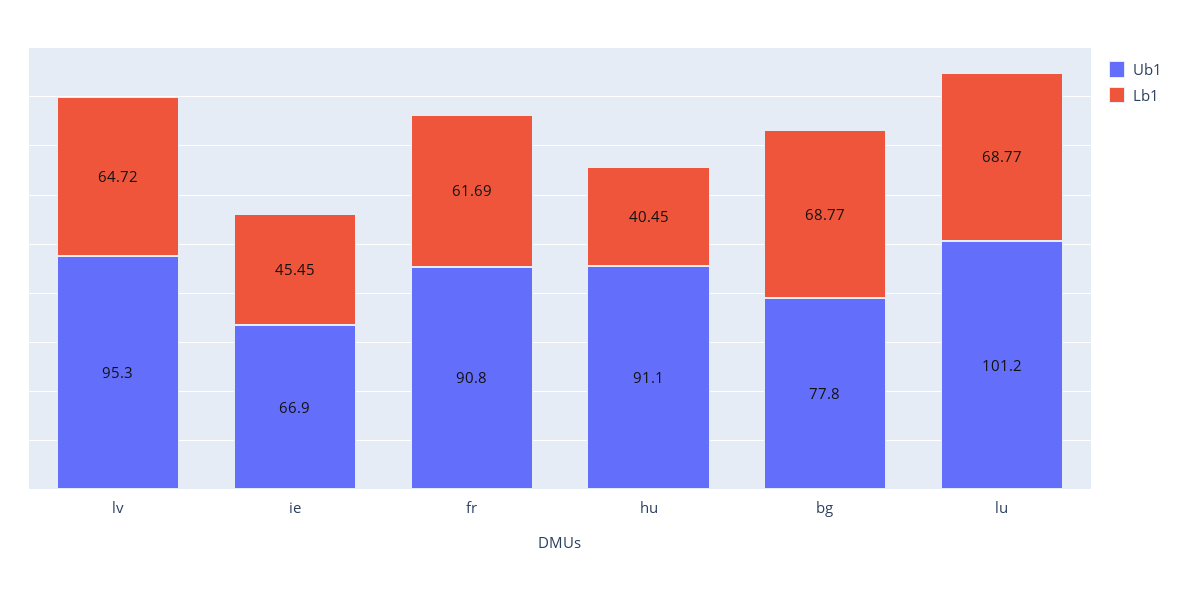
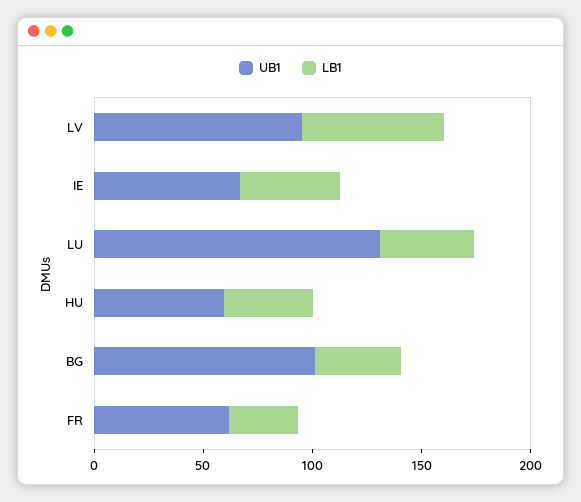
  {
    "Ub1": {
      "lv": 95.3,
      "ie": 66.9,
-     "fr": 90.8,
+     "fr": 60,
-     "hu": 91.1,
+     "hu": 60,
-     "bg": 77.8,
+     "bg": 100,
-     "lu": 101.2
+     "lu": 130
    },
    "Lb1": {
      "lv": 64.72,
      "ie": 45.45,
-     "fr": 61.69,
+     "fr": 30,
      "hu": 40.45,
-     "bg": 68.77,
+     "bg": 40,
-     "lu": 68.77
+     "lu": 40
    }
  }

